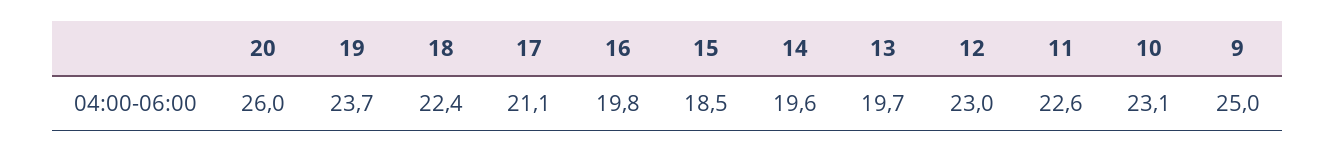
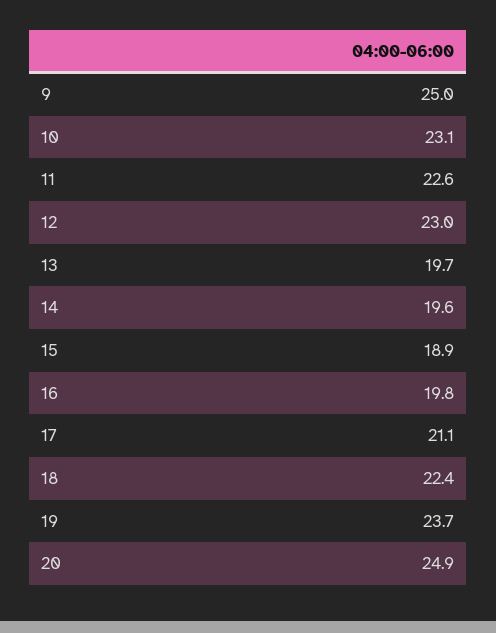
  {
-   "20": 26,
+   "20": 24.9,
    "19": 23.7,
    "18": 22.4,
    "17": 21.1,
    "16": 19.8,
-   "15": 18.5,
+   "15": 18.9,
    "14": 19.6,
    "13": 19.7,
    "12": 23,
    "11": 22.6,
    "10": 23.1,
    "9": 25
  }

